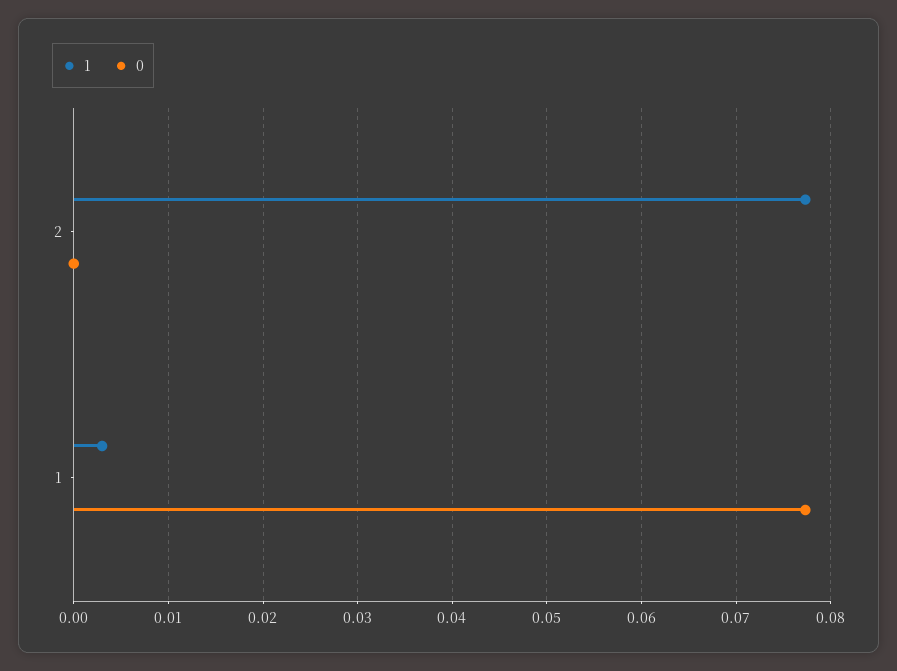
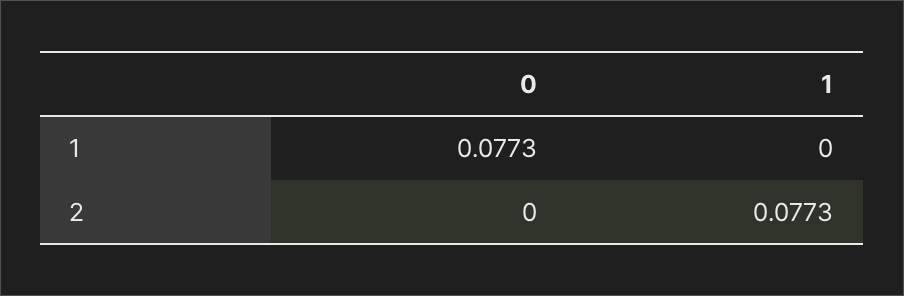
  {
    "1": {
      "2": 0.0773,
-     "1": 0.003
+     "1": 0
    },
    "0": {
      "2": 0,
      "1": 0.0773
    }
  }

